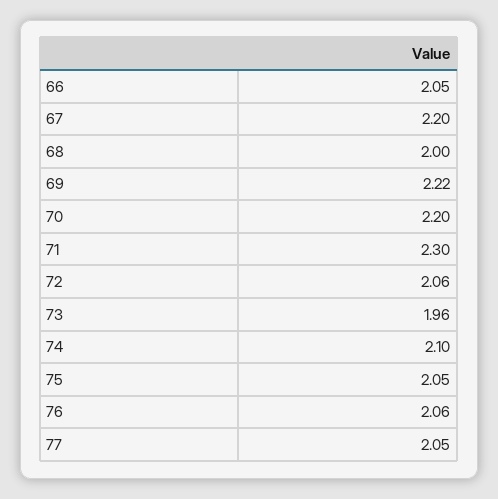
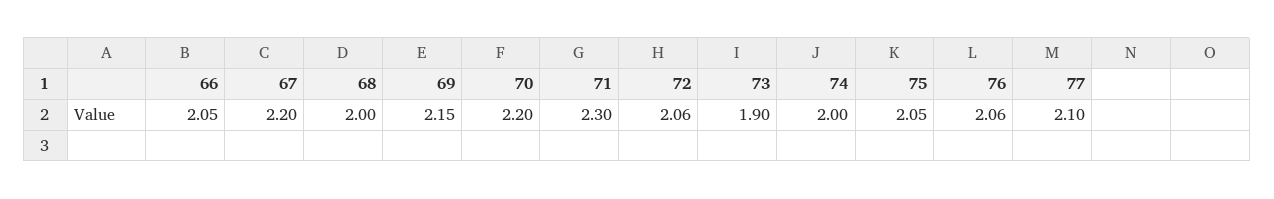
  {
    "66": 2.05,
    "67": 2.2,
    "68": 2,
-   "69": 2.22,
+   "69": 2.15,
    "70": 2.2,
    "71": 2.3,
    "72": 2.06,
-   "73": 1.96,
+   "73": 1.9,
-   "74": 2.1,
+   "74": 2,
    "75": 2.05,
    "76": 2.06,
-   "77": 2.05
+   "77": 2.1
  }

